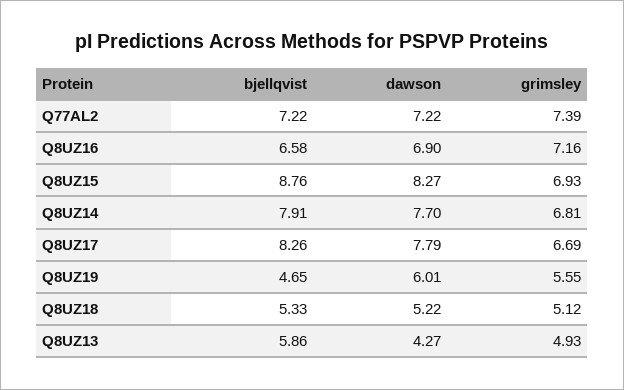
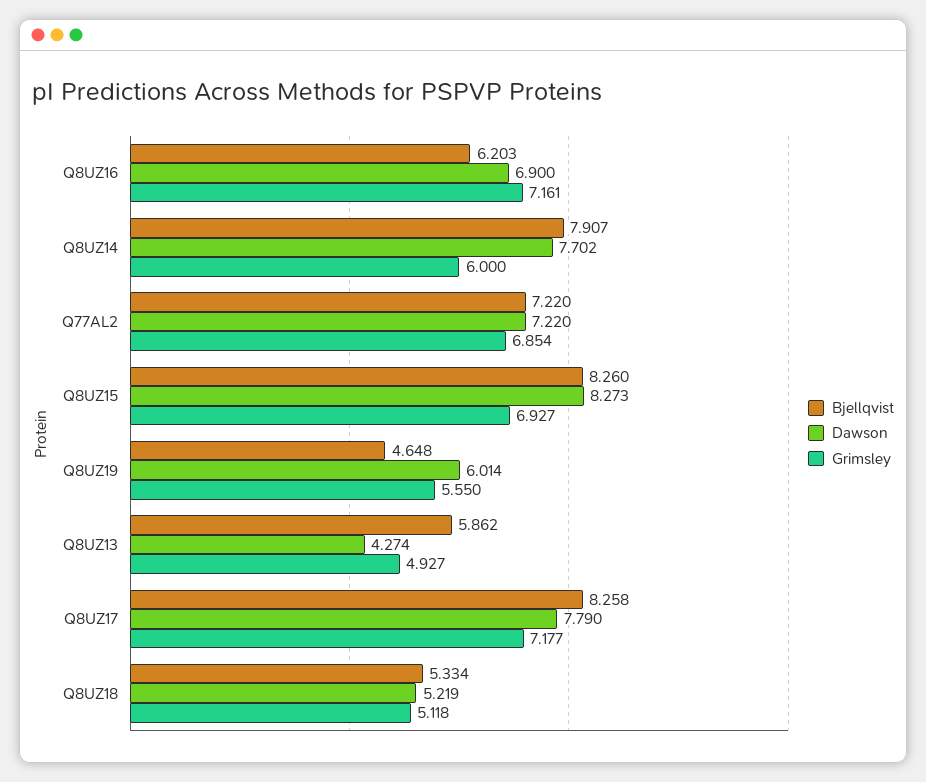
  {
    "bjellqvist": {
      "Q77AL2": 7.22,
-     "Q8UZ16": 6.58,
+     "Q8UZ16": 6.203,
-     "Q8UZ15": 8.76,
+     "Q8UZ15": 8.26,
      "Q8UZ14": 7.907,
      "Q8UZ17": 8.258,
      "Q8UZ19": 4.648,
      "Q8UZ18": 5.334,
      "Q8UZ13": 5.862
    },
    "dawson": {
      "Q77AL2": 7.22,
      "Q8UZ16": 6.9,
      "Q8UZ15": 8.273,
      "Q8UZ14": 7.702,
      "Q8UZ17": 7.79,
      "Q8UZ19": 6.014,
      "Q8UZ18": 5.219,
      "Q8UZ13": 4.274
    },
    "grimsley": {
-     "Q77AL2": 7.39,
+     "Q77AL2": 6.854,
      "Q8UZ16": 7.161,
      "Q8UZ15": 6.927,
-     "Q8UZ14": 6.81,
+     "Q8UZ14": 6,
-     "Q8UZ17": 6.69,
+     "Q8UZ17": 7.177,
      "Q8UZ19": 5.55,
      "Q8UZ18": 5.118,
      "Q8UZ13": 4.927
    }
  }

